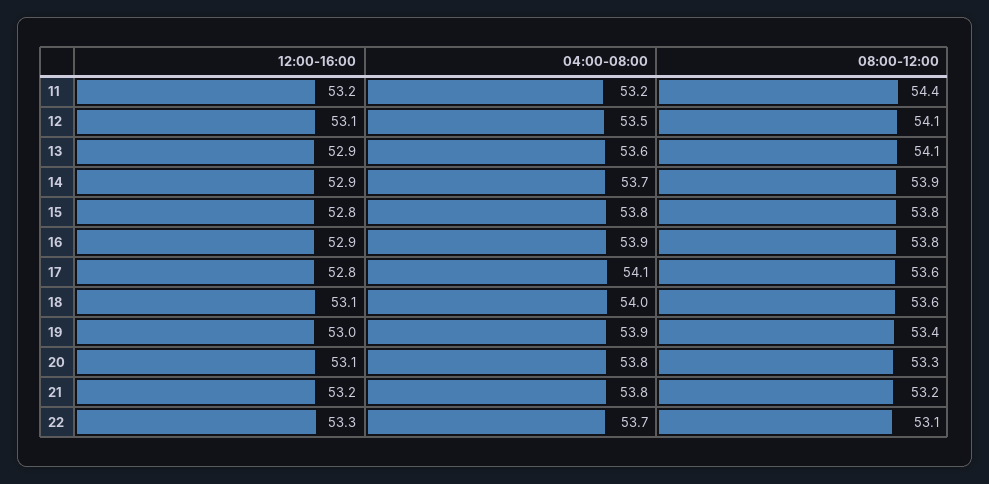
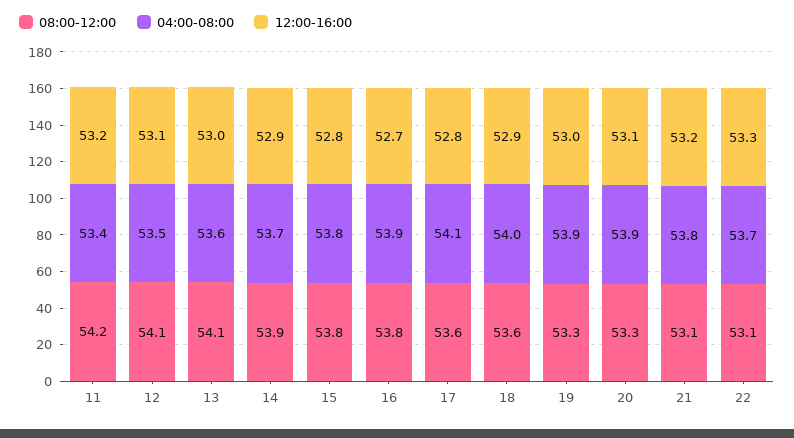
  {
    "12:00-16:00": {
      "11": 53.2,
      "12": 53.1,
-     "13": 52.9,
+     "13": 53,
      "14": 52.9,
      "15": 52.8,
-     "16": 52.9,
+     "16": 52.7,
      "17": 52.8,
-     "18": 53.1,
+     "18": 52.9,
      "19": 53,
      "20": 53.1,
      "21": 53.2,
      "22": 53.3
    },
    "04:00-08:00": {
-     "11": 53.2,
+     "11": 53.4,
      "12": 53.5,
      "13": 53.6,
      "14": 53.7,
      "15": 53.8,
      "16": 53.9,
      "17": 54.1,
      "18": 54,
      "19": 53.9,
-     "20": 53.8,
+     "20": 53.9,
      "21": 53.8,
      "22": 53.7
    },
    "08:00-12:00": {
-     "11": 54.4,
+     "11": 54.2,
      "12": 54.1,
      "13": 54.1,
      "14": 53.9,
      "15": 53.8,
      "16": 53.8,
      "17": 53.6,
      "18": 53.6,
-     "19": 53.4,
+     "19": 53.3,
      "20": 53.3,
-     "21": 53.2,
+     "21": 53.1,
      "22": 53.1
    }
  }

